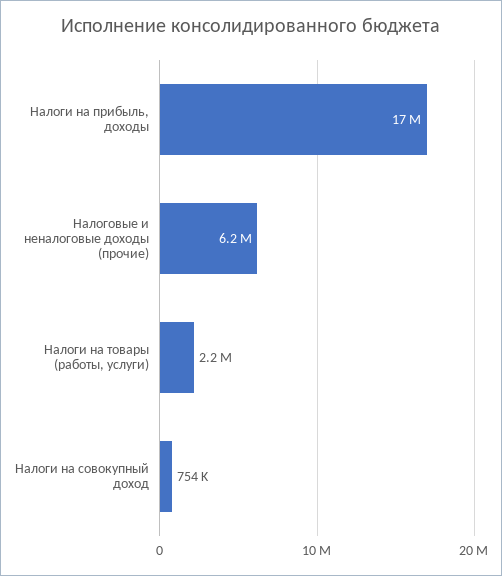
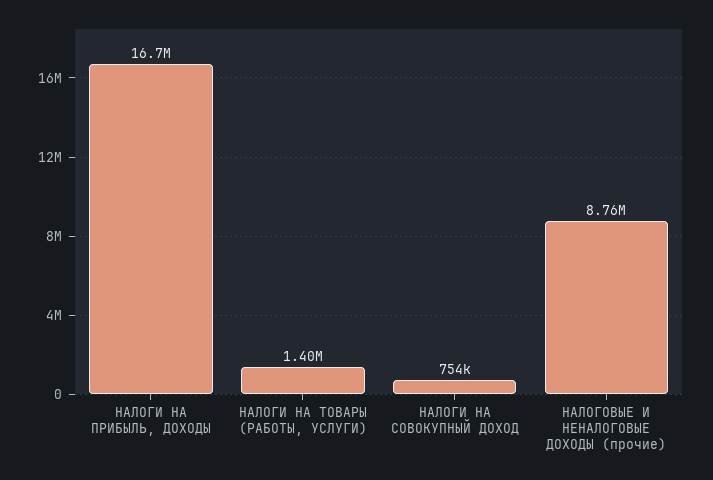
  {
    "Налоги на прибыль, доходы": 16700000,
-   "Налоговые и неналоговые доходы (прочие)": 6200000,
+   "Налоговые и неналоговые доходы (прочие)": 8760000,
-   "Налоги на товары (работы, услуги)": 2200000,
+   "Налоги на товары (работы, услуги)": 1400000,
    "Налоги на совокупный доход": 754000
  }

